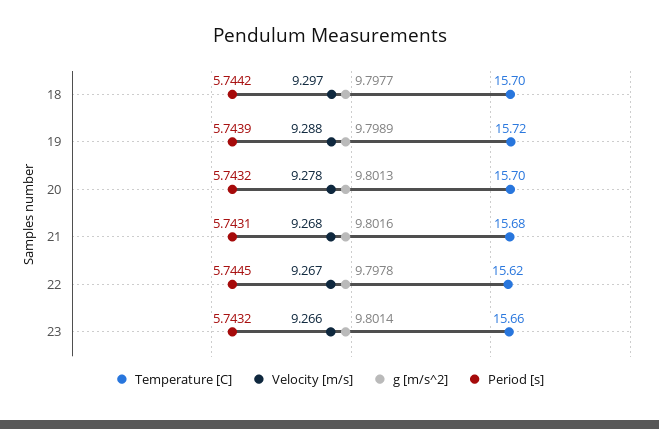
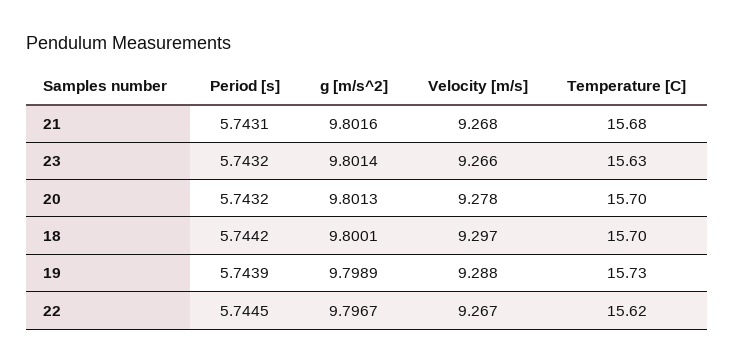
  {
    "Temperature [C]": {
      "18": 15.7,
-     "19": 15.72,
+     "19": 15.73,
      "20": 15.7,
      "21": 15.68,
      "22": 15.62,
-     "23": 15.66
+     "23": 15.63
    },
    "Velocity [m/s]": {
      "18": 9.297,
      "19": 9.288,
      "20": 9.278,
      "21": 9.268,
      "22": 9.267,
      "23": 9.266
    },
    "g [m/s^2]": {
-     "18": 9.7977,
+     "18": 9.8001,
      "19": 9.7989,
      "20": 9.8013,
      "21": 9.8016,
-     "22": 9.7978,
+     "22": 9.7967,
      "23": 9.8014
    },
    "Period [s]": {
      "18": 5.7442,
      "19": 5.7439,
      "20": 5.7432,
      "21": 5.7431,
      "22": 5.7445,
      "23": 5.7432
    }
  }

